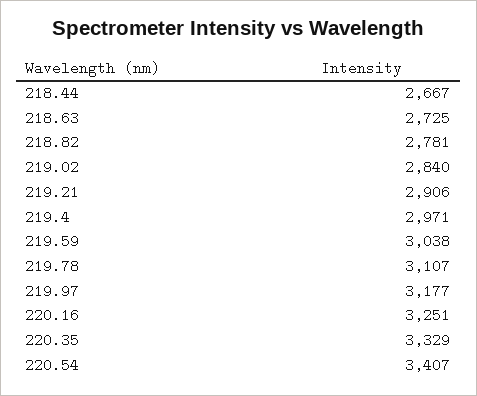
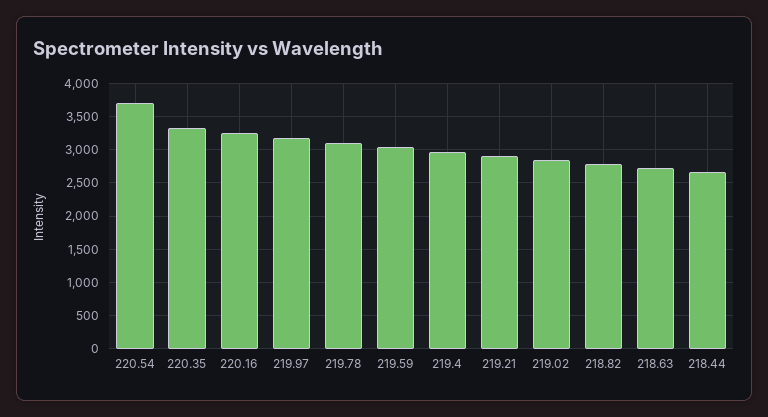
  {
    "218.44": 2667,
    "218.63": 2725,
    "218.82": 2781,
    "219.02": 2840,
    "219.21": 2906,
    "219.4": 2971,
    "219.59": 3038,
    "219.78": 3107,
    "219.97": 3177,
    "220.16": 3251,
    "220.35": 3329,
-   "220.54": 3407
+   "220.54": 3700
  }

